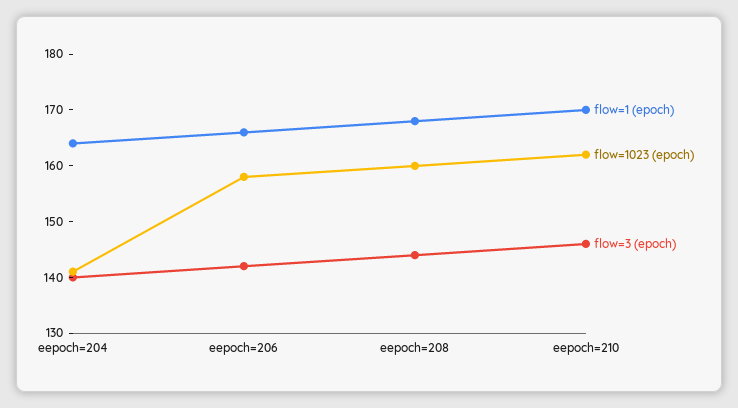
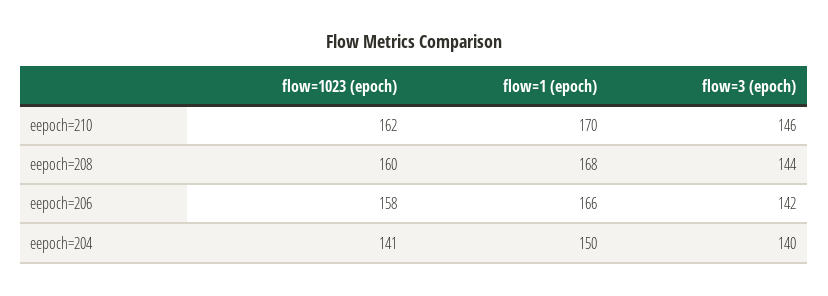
  {
    "flow=1 (epoch)": {
-     "eepoch=204": 165,
+     "eepoch=204": 150,
      "eepoch=206": 166,
      "eepoch=208": 168,
      "eepoch=210": 170
    },
    "flow=1023 (epoch)": {
      "eepoch=204": 141,
      "eepoch=206": 158,
      "eepoch=208": 160,
      "eepoch=210": 162
    },
    "flow=3 (epoch)": {
      "eepoch=204": 140,
      "eepoch=206": 142,
      "eepoch=208": 144,
      "eepoch=210": 146
    }
  }

